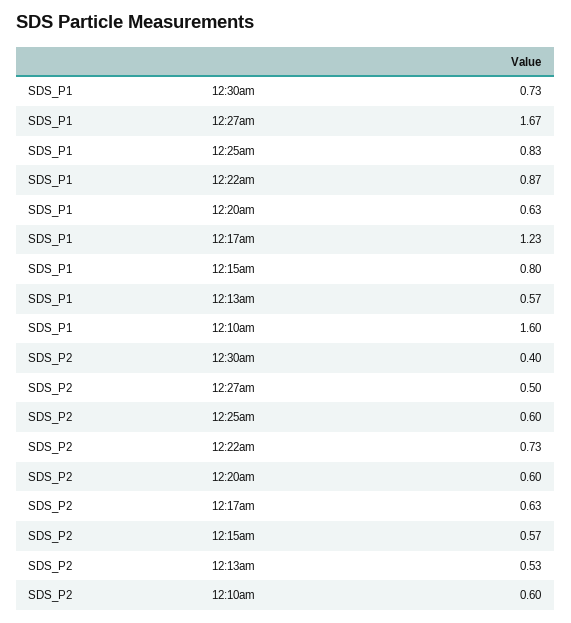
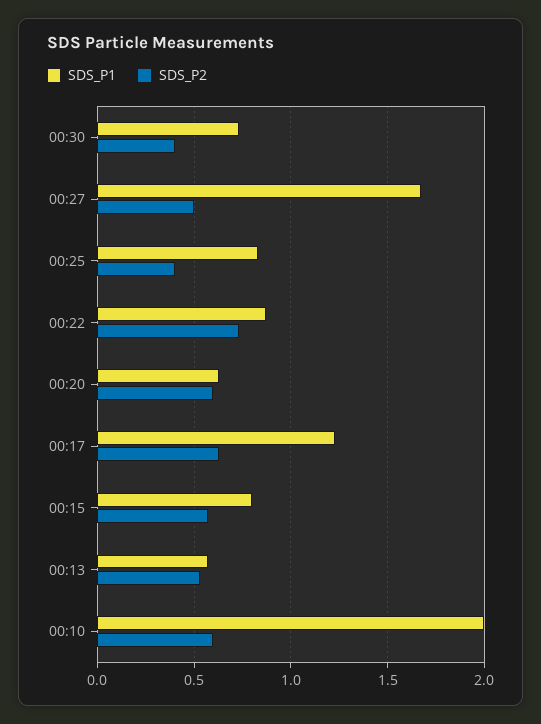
  {
    "SDS_P1": {
      "12:30am": 0.73,
      "12:27am": 1.67,
      "12:25am": 0.83,
      "12:22am": 0.87,
      "12:20am": 0.63,
      "12:17am": 1.23,
      "12:15am": 0.8,
      "12:13am": 0.57,
-     "12:10am": 1.6
+     "12:10am": 2
    },
    "SDS_P2": {
      "12:30am": 0.4,
      "12:27am": 0.5,
-     "12:25am": 0.6,
+     "12:25am": 0.4,
      "12:22am": 0.73,
      "12:20am": 0.6,
      "12:17am": 0.63,
      "12:15am": 0.57,
      "12:13am": 0.53,
      "12:10am": 0.6
    }
  }

